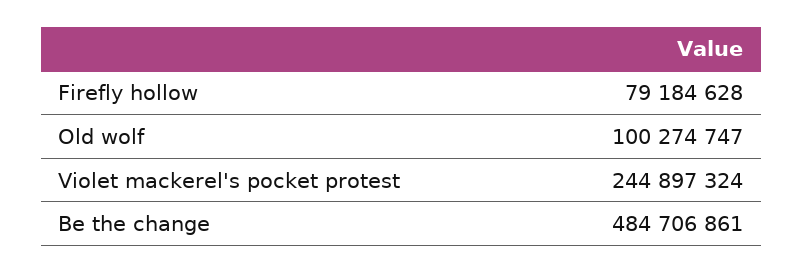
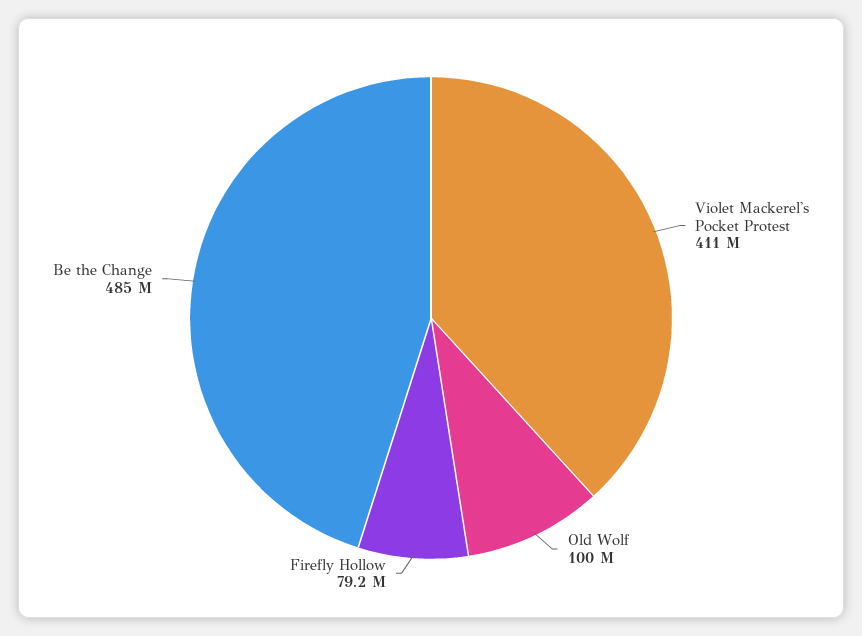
  {
    "Firefly hollow": 79184628,
    "Old wolf": 100274747,
-   "Violet mackerel's pocket protest": 244897324,
+   "Violet mackerel's pocket protest": 411000000,
    "Be the change": 484706861
  }

